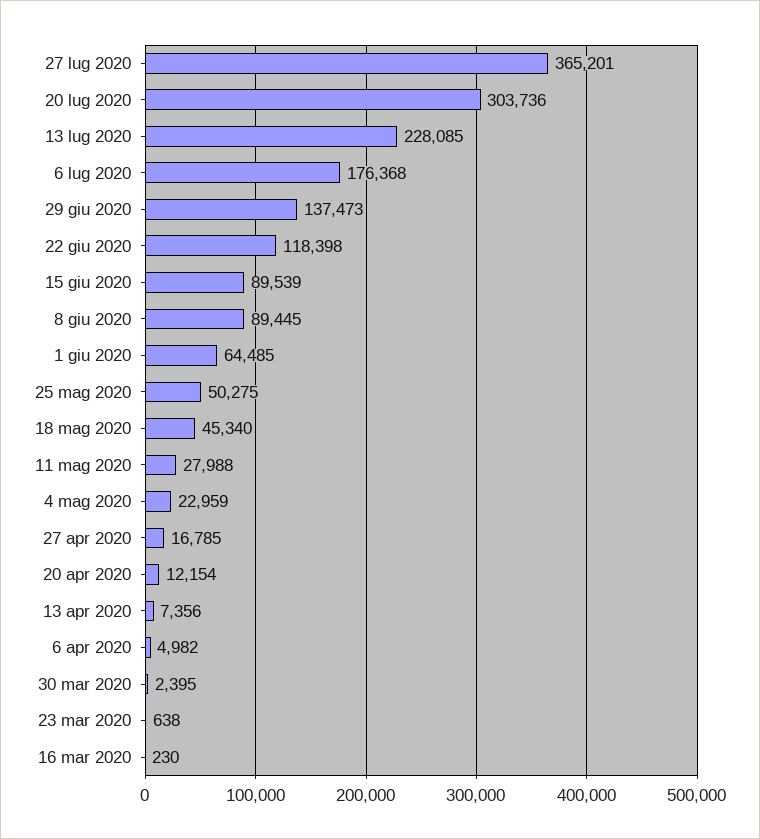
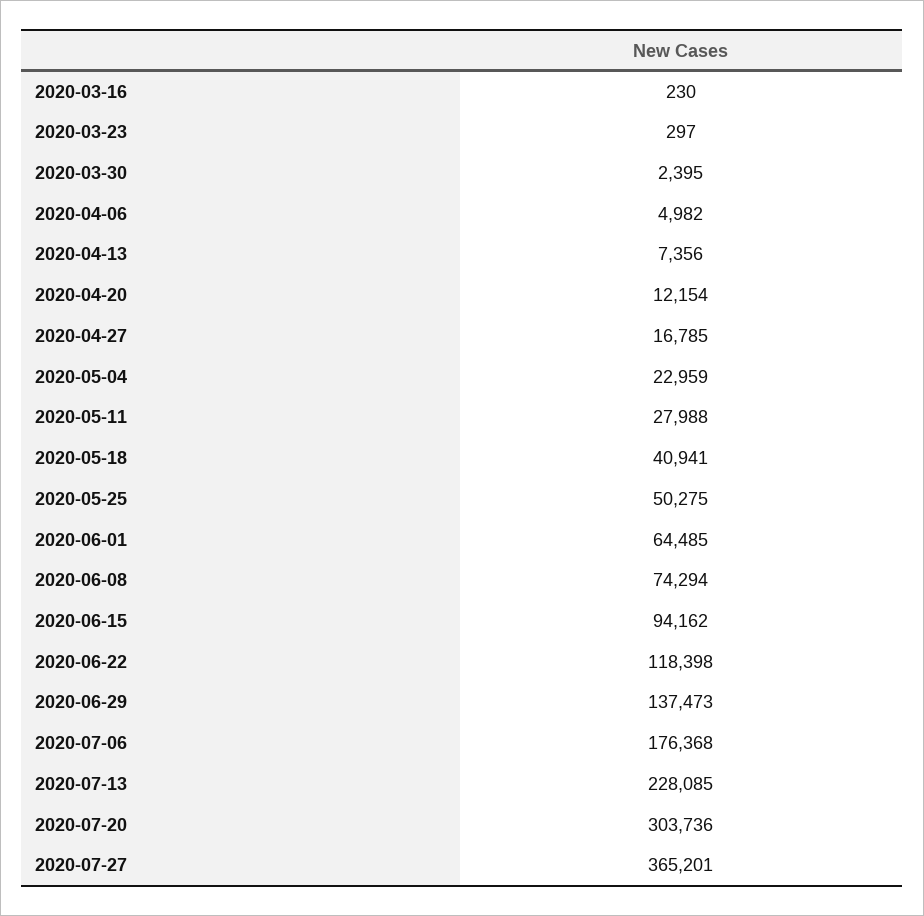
  {
    "27 lug 2020": 365201,
    "20 lug 2020": 303736,
    "13 lug 2020": 228085,
    "6 lug 2020": 176368,
    "29 giu 2020": 137473,
    "22 giu 2020": 118398,
-   "15 giu 2020": 89539,
+   "15 giu 2020": 94162,
-   "8 giu 2020": 89445,
+   "8 giu 2020": 74294,
    "1 giu 2020": 64485,
    "25 mag 2020": 50275,
-   "18 mag 2020": 45340,
+   "18 mag 2020": 40941,
    "11 mag 2020": 27988,
    "4 mag 2020": 22959,
    "27 apr 2020": 16785,
    "20 apr 2020": 12154,
    "13 apr 2020": 7356,
    "6 apr 2020": 4982,
    "30 mar 2020": 2395,
-   "23 mar 2020": 638,
+   "23 mar 2020": 297,
    "16 mar 2020": 230
  }

